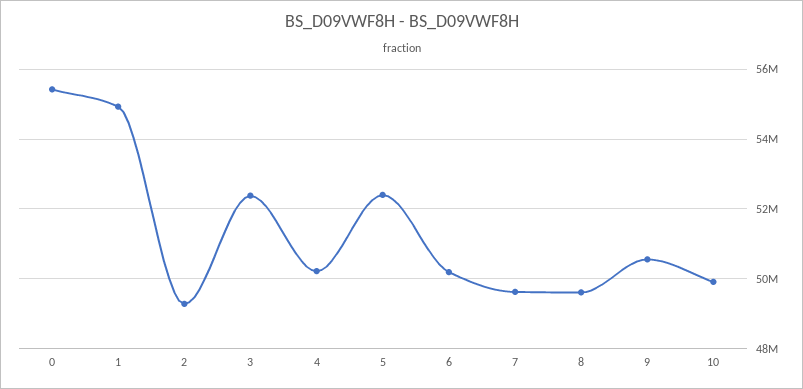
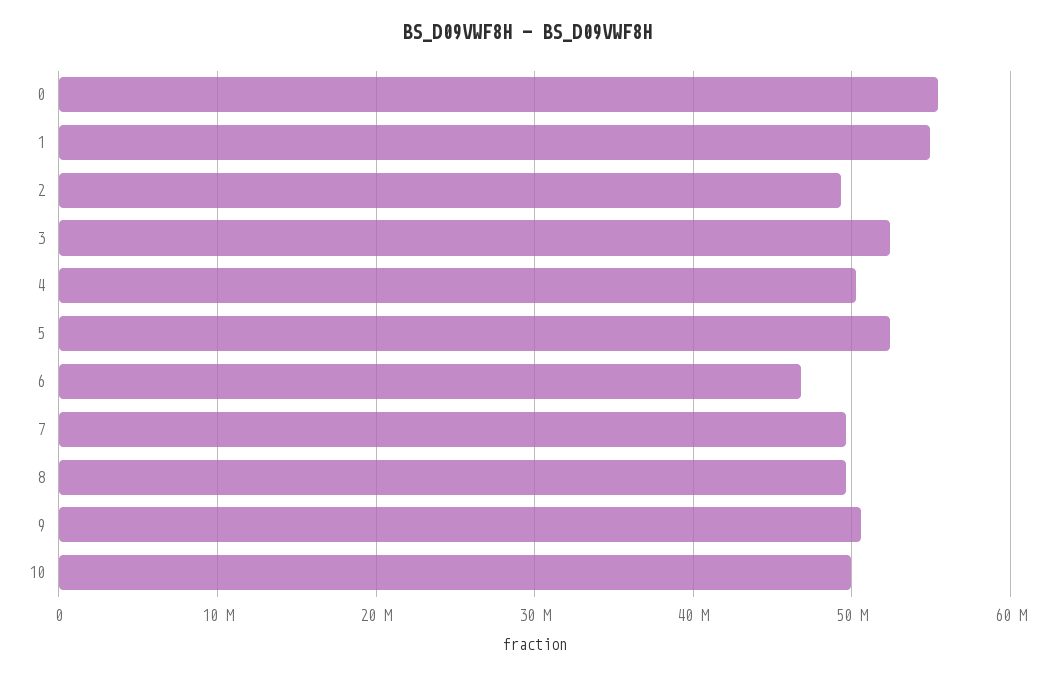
  {
    "0": 55400000,
    "1": 55000000,
    "2": 49200000,
    "3": 52400000,
    "4": 50200000,
    "5": 52400000,
-   "6": 50200000,
+   "6": 47000000,
    "7": 49600000,
    "8": 49600000,
    "9": 50600000,
    "10": 50000000
  }

